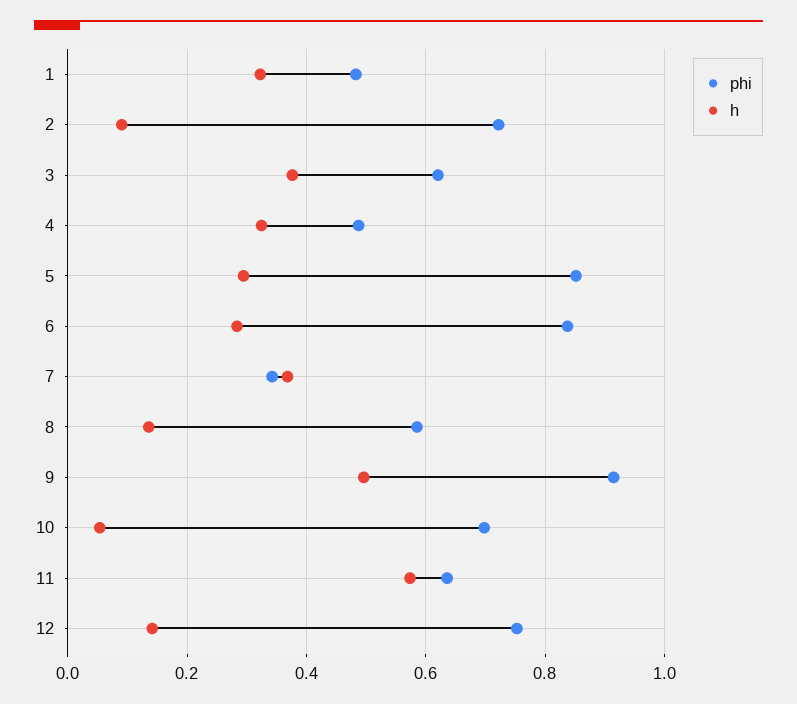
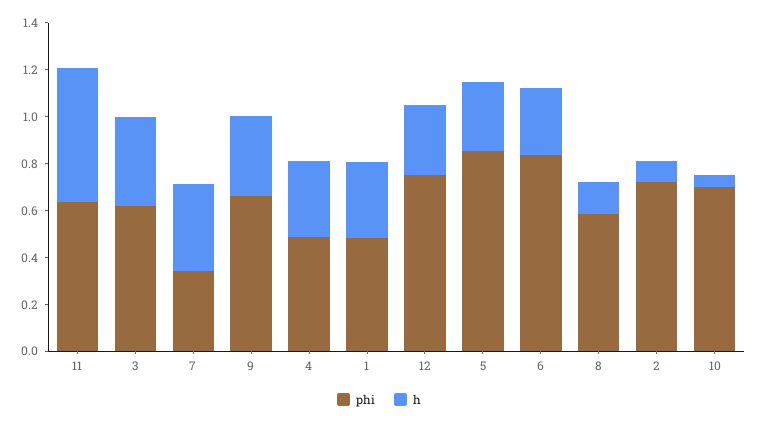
  {
    "phi": {
      "1": 0.48,
      "2": 0.72,
      "3": 0.62,
      "4": 0.48,
      "5": 0.86,
      "6": 0.84,
      "7": 0.34,
      "8": 0.58,
-     "9": 0.92,
+     "9": 0.65,
      "10": 0.7,
      "11": 0.64,
      "12": 0.76
    },
    "h": {
      "1": 0.32,
      "2": 0.1,
      "3": 0.38,
      "4": 0.32,
      "5": 0.3,
      "6": 0.28,
      "7": 0.36,
      "8": 0.14,
-     "9": 0.5,
+     "9": 0.35,
      "10": 0.06,
      "11": 0.58,
-     "12": 0.14
+     "12": 0.3
    }
  }

